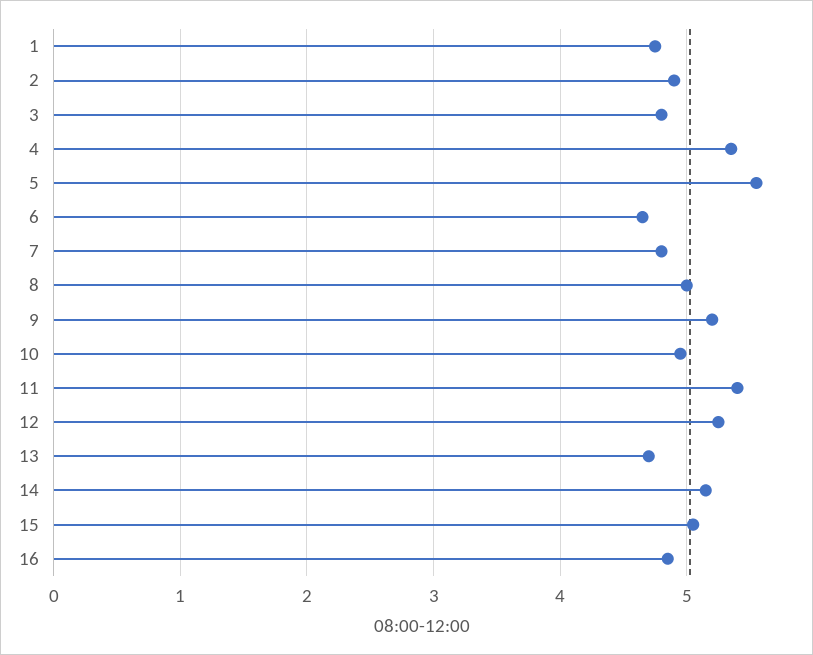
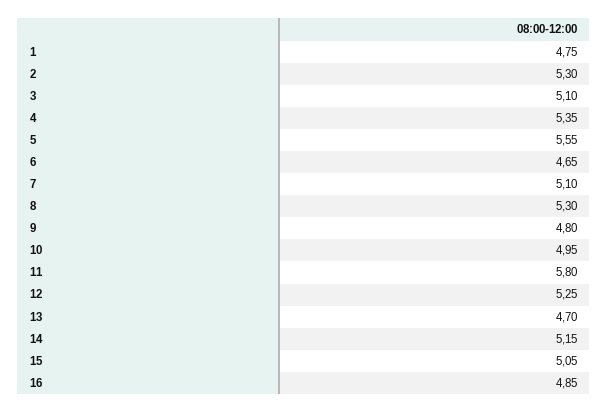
  {
    "1": 4.75,
-   "2": 4.9,
+   "2": 5.3,
-   "3": 4.8,
+   "3": 5.1,
    "4": 5.35,
    "5": 5.55,
    "6": 4.65,
-   "7": 4.8,
+   "7": 5.1,
-   "8": 5,
+   "8": 5.3,
-   "9": 5.2,
+   "9": 4.8,
    "10": 4.95,
-   "11": 5.4,
+   "11": 5.8,
    "12": 5.25,
    "13": 4.7,
    "14": 5.15,
    "15": 5.05,
    "16": 4.85
  }

